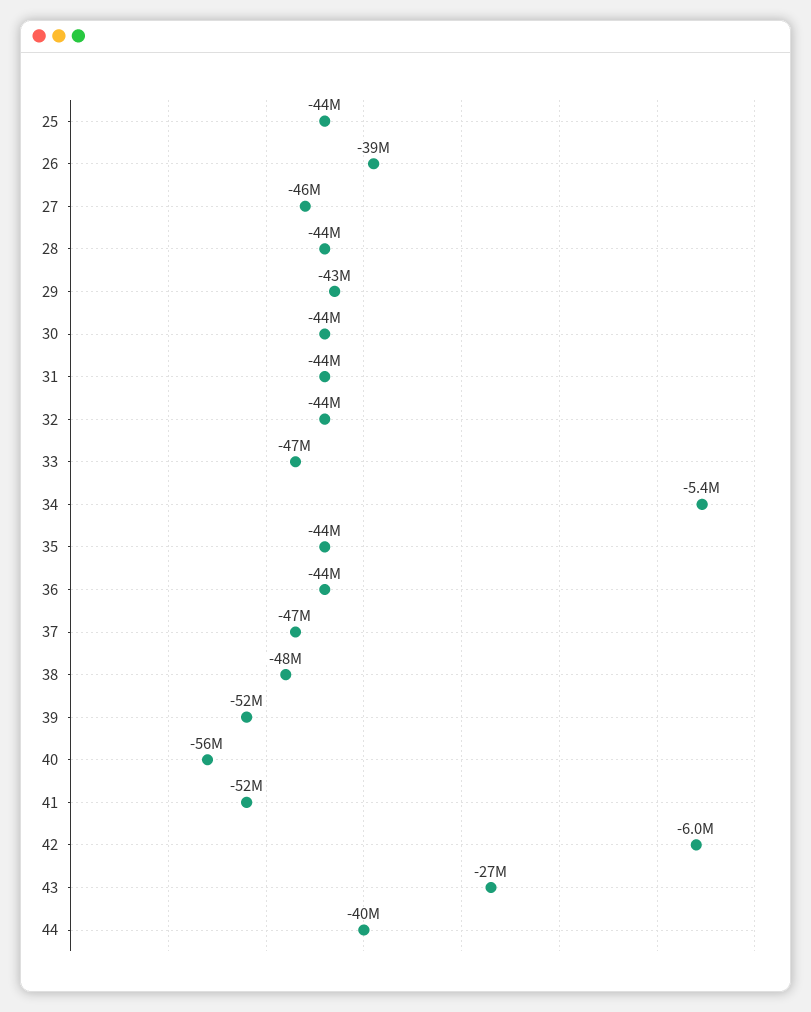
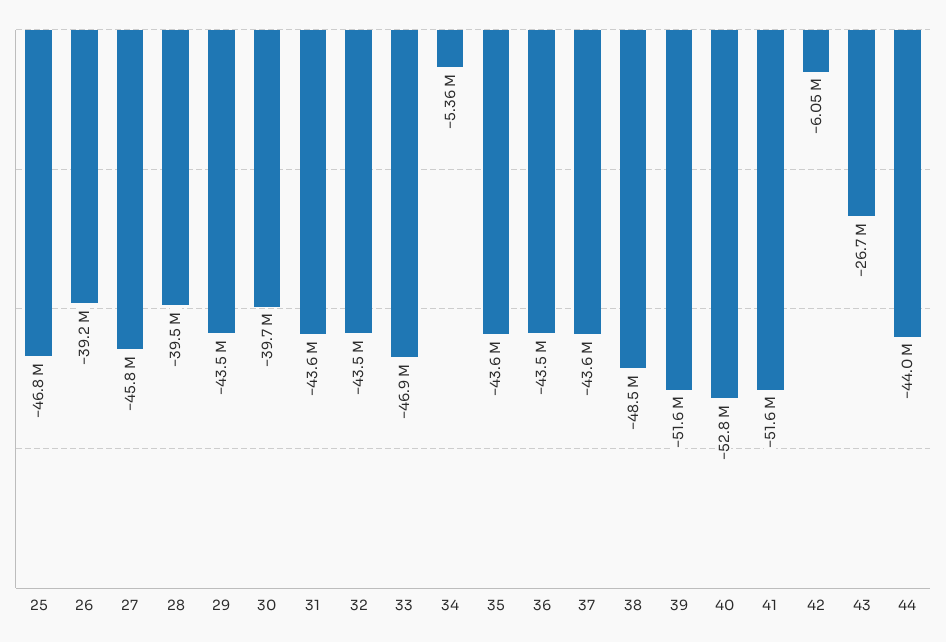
  {
-   "25": -44000000,
+   "25": -46800000,
    "26": -39200000,
    "27": -45800000,
-   "28": -44000000,
+   "28": -39500000,
    "29": -43500000,
-   "30": -44000000,
+   "30": -39700000,
    "31": -43600000,
    "32": -43500000,
    "33": -46900000,
    "34": -5360000,
    "35": -43600000,
    "36": -43500000,
-   "37": -47000000,
+   "37": -43600000,
    "38": -48500000,
    "39": -51600000,
-   "40": -56000000,
+   "40": -52800000,
    "41": -51600000,
    "42": -6050000,
    "43": -26700000,
-   "44": -40000000
+   "44": -44000000
  }

